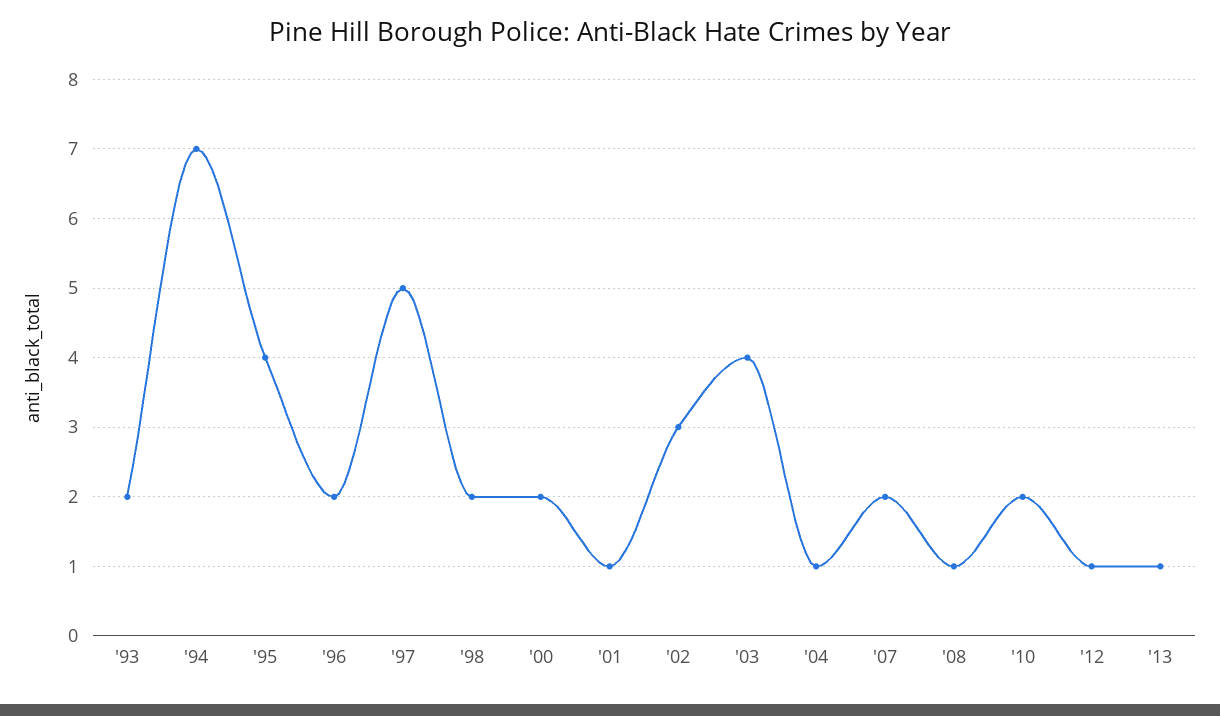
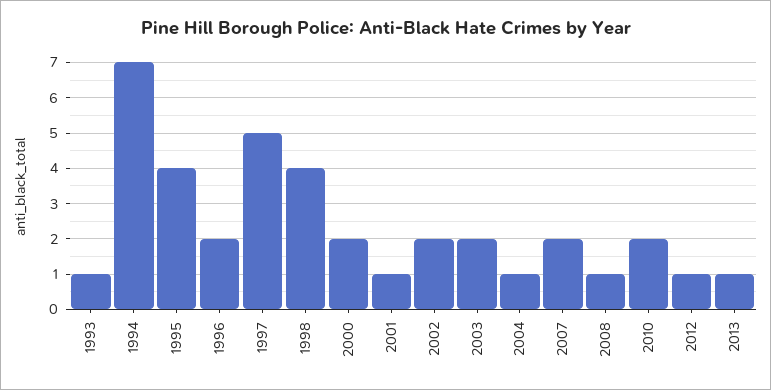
  {
-   "'93": 2,
+   "'93": 1,
    "'94": 7,
    "'95": 4,
    "'96": 2,
    "'97": 5,
-   "'98": 2,
+   "'98": 4,
    "'00": 2,
    "'01": 1,
-   "'02": 3,
+   "'02": 2,
-   "'03": 4,
+   "'03": 2,
    "'04": 1,
    "'07": 2,
    "'08": 1,
    "'10": 2,
    "'12": 1,
    "'13": 1
  }

